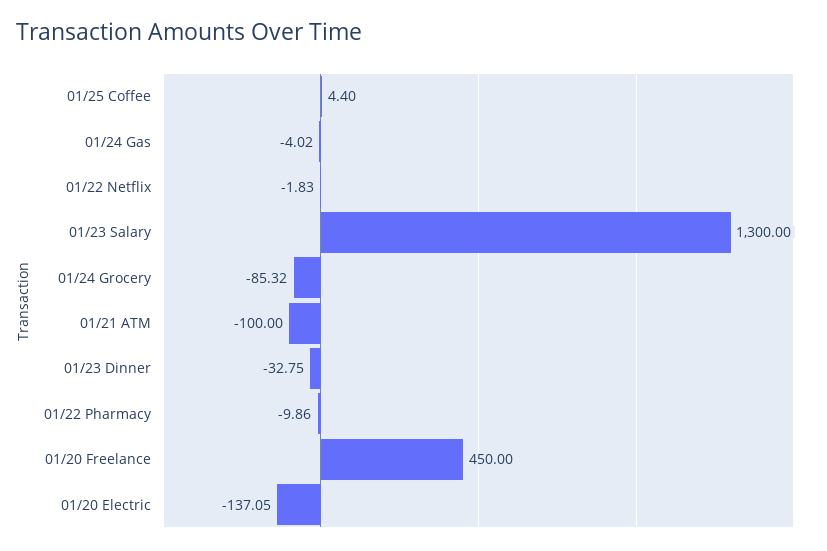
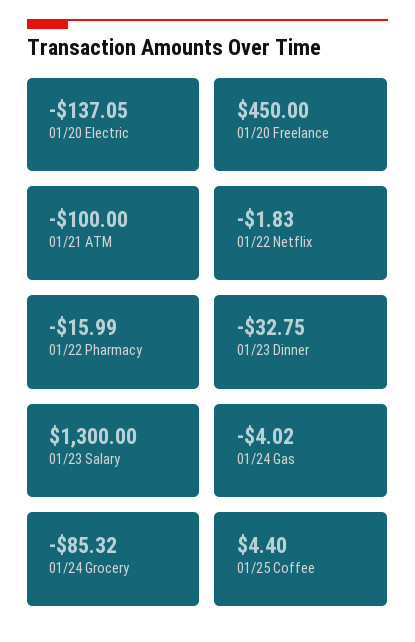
  {
    "01/25 Coffee": 4.4,
    "01/24 Gas": -4.02,
    "01/22 Netflix": -1.83,
    "01/23 Salary": 1300,
    "01/24 Grocery": -85.32,
    "01/21 ATM": -100,
    "01/23 Dinner": -32.75,
-   "01/22 Pharmacy": -9.86,
+   "01/22 Pharmacy": -15.99,
    "01/20 Freelance": 450,
    "01/20 Electric": -137.05
  }

